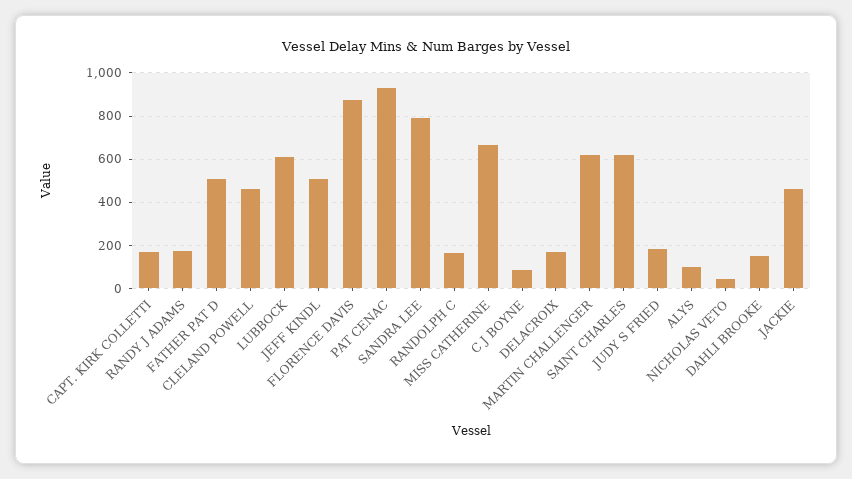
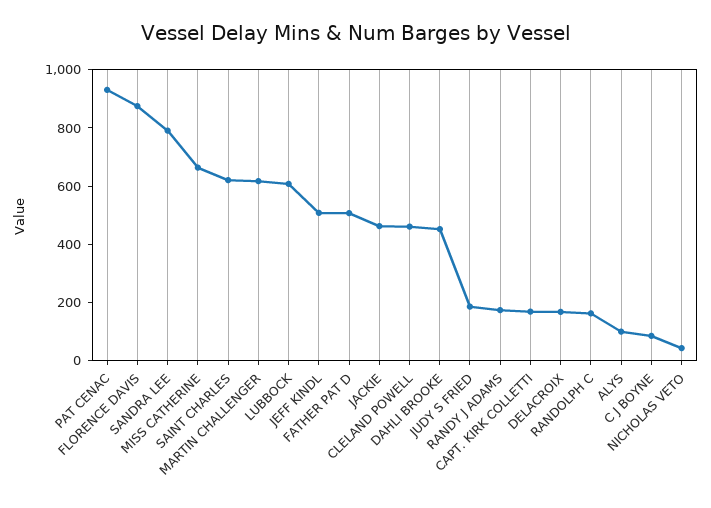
  {
    "CAPT. KIRK COLLETTI": 150,
    "RANDY J ADAMS": 150,
    "FATHER PAT D": 500,
    "CLELAND POWELL": 450,
    "LUBBOCK": 600,
    "JEFF KINDL": 500,
    "FLORENCE DAVIS": 900,
    "PAT CENAC": 950,
    "SANDRA LEE": 800,
    "RANDOLPH C": 150,
    "MISS CATHERINE": 650,
    "C J BOYNE": 100,
    "DELACROIX": 150,
    "MARTIN CHALLENGER": 600,
    "SAINT CHARLES": 600,
    "JUDY S FRIED": 200,
    "ALYS": 100,
    "NICHOLAS VETO": 50,
-   "DAHLI BROOKE": 150,
+   "DAHLI BROOKE": 450,
    "JACKIE": 450
  }

